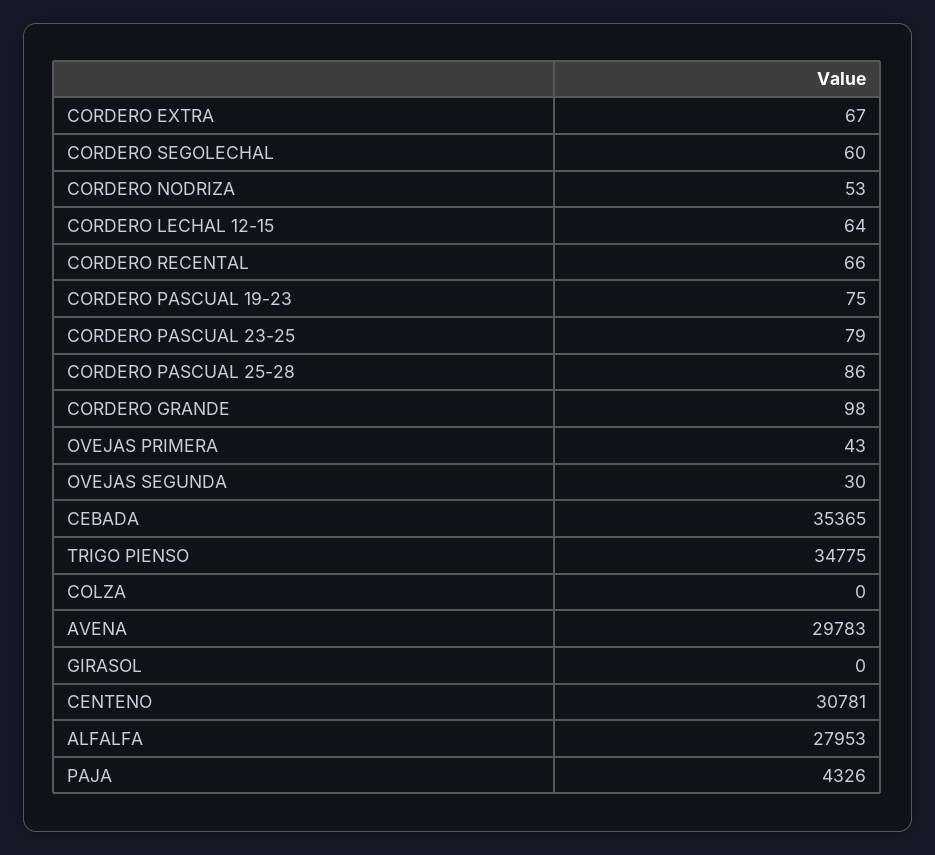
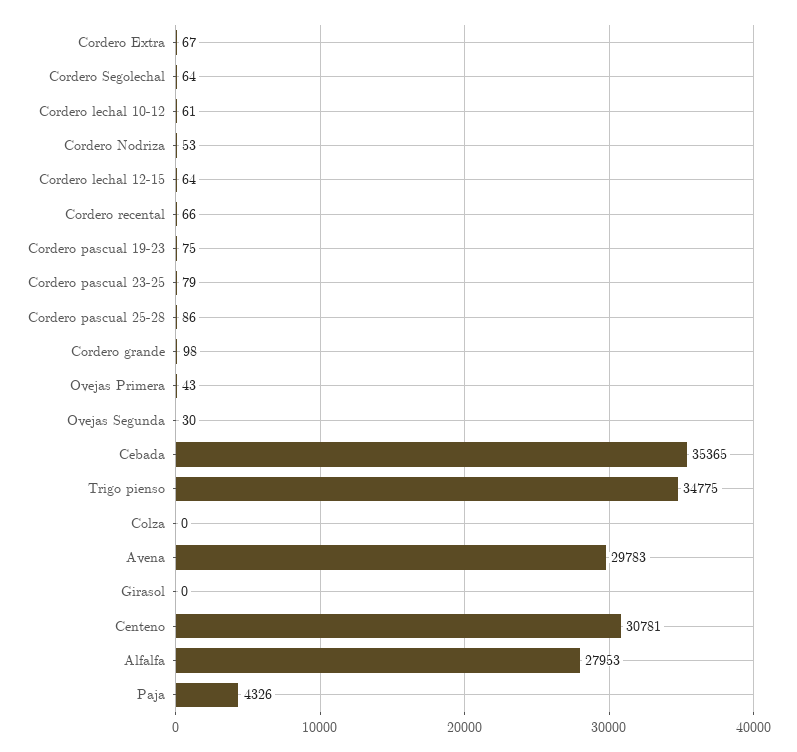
  {
    "CORDERO EXTRA": 67,
-   "CORDERO SEGOLECHAL": 60,
+   "CORDERO SEGOLECHAL": 64,
    "CORDERO NODRIZA": 53,
    "CORDERO LECHAL 12-15": 64,
    "CORDERO RECENTAL": 66,
    "CORDERO PASCUAL 19-23": 75,
    "CORDERO PASCUAL 23-25": 79,
    "CORDERO PASCUAL 25-28": 86,
    "CORDERO GRANDE": 98,
    "OVEJAS PRIMERA": 43,
    "OVEJAS SEGUNDA": 30,
    "CEBADA": 35365,
    "TRIGO PIENSO": 34775,
    "COLZA": 0,
    "AVENA": 29783,
    "GIRASOL": 0,
    "CENTENO": 30781,
    "ALFALFA": 27953,
-   "PAJA": 4326
+   "PAJA": 4326,
+   "Cordero lechal 10-12": 61
  }

